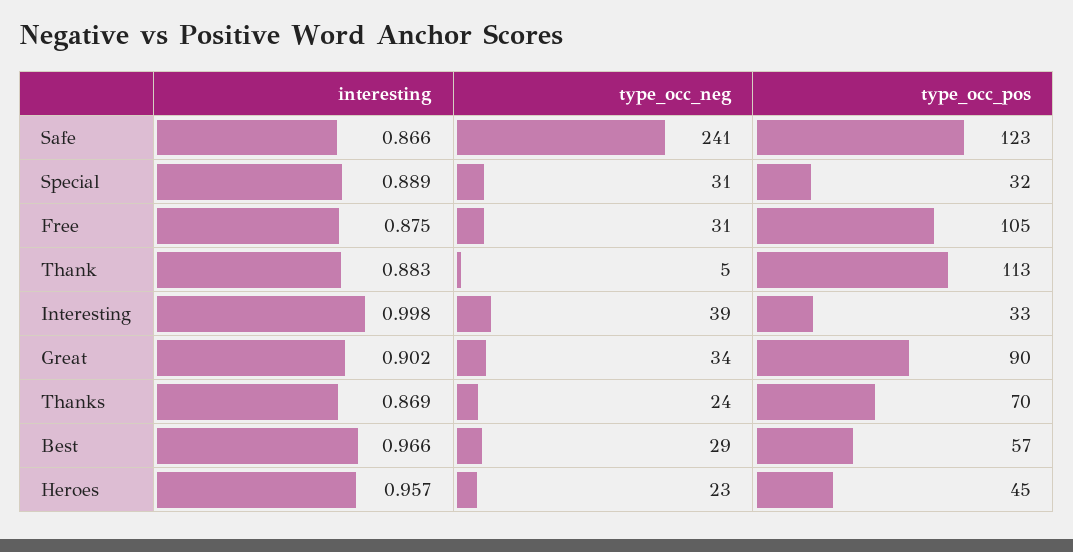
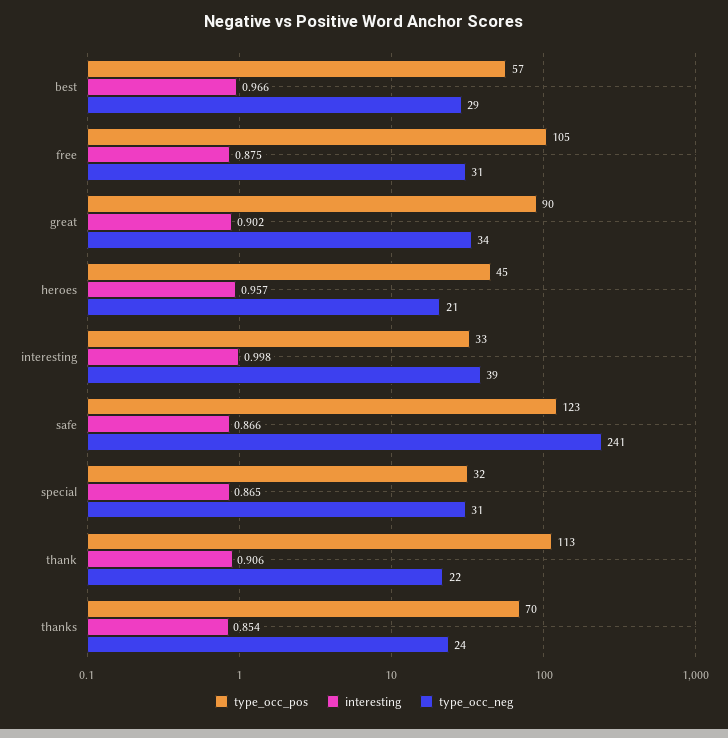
  {
    "interesting": {
      "Safe": 0.866,
-     "Special": 0.889,
+     "Special": 0.865,
      "Free": 0.875,
-     "Thank": 0.883,
+     "Thank": 0.906,
      "Interesting": 0.998,
      "Great": 0.902,
-     "Thanks": 0.869,
+     "Thanks": 0.854,
      "Best": 0.966,
      "Heroes": 0.957
    },
    "type_occ_neg": {
      "Safe": 241,
      "Special": 31,
      "Free": 31,
-     "Thank": 5,
+     "Thank": 22,
      "Interesting": 39,
      "Great": 34,
      "Thanks": 24,
      "Best": 29,
-     "Heroes": 23
+     "Heroes": 21
    },
    "type_occ_pos": {
      "Safe": 123,
      "Special": 32,
      "Free": 105,
      "Thank": 113,
      "Interesting": 33,
      "Great": 90,
      "Thanks": 70,
      "Best": 57,
      "Heroes": 45
    }
  }

